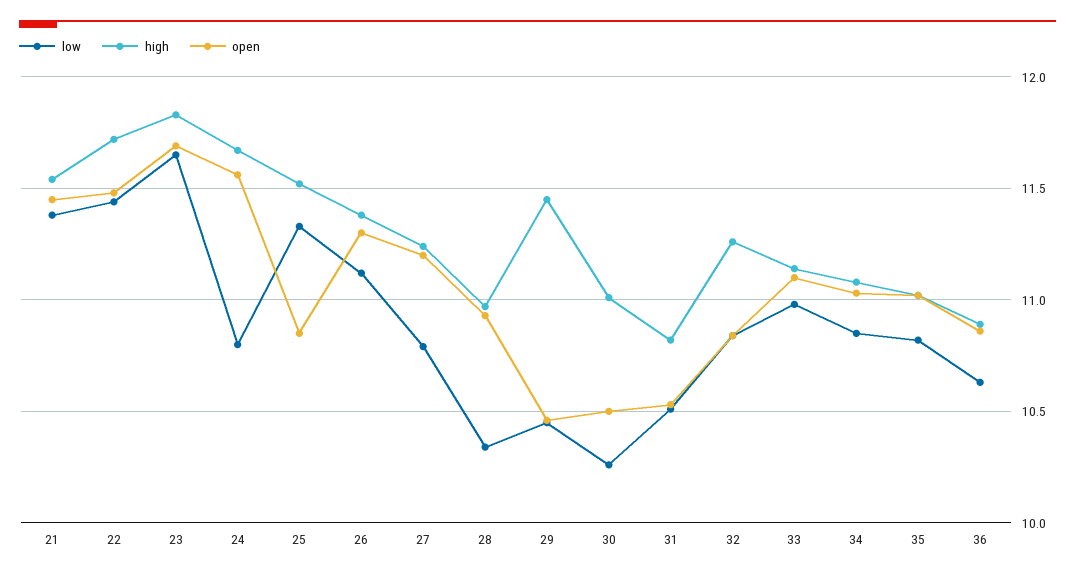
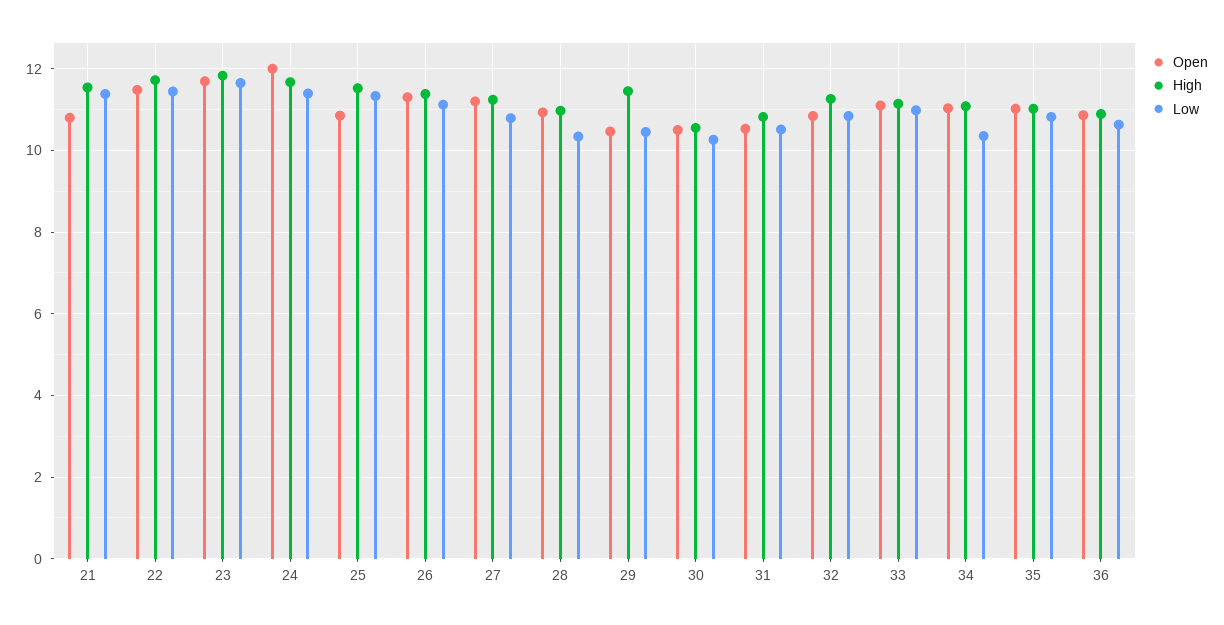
  {
    "low": {
      "21": 11.4,
      "22": 11.45,
      "23": 11.65,
-     "24": 10.8,
+     "24": 11.4,
      "25": 11.35,
      "26": 11.1,
      "27": 10.8,
      "28": 10.35,
      "29": 10.45,
      "30": 10.25,
      "31": 10.5,
      "32": 10.85,
      "33": 11,
-     "34": 10.85,
+     "34": 10.4,
      "35": 10.8,
      "36": 10.65
    },
    "high": {
      "21": 11.55,
      "22": 11.7,
      "23": 11.85,
      "24": 11.65,
      "25": 11.5,
      "26": 11.4,
      "27": 11.25,
      "28": 10.95,
      "29": 11.45,
-     "30": 11,
+     "30": 10.6,
      "31": 10.8,
      "32": 11.25,
      "33": 11.15,
      "34": 11.1,
      "35": 11,
      "36": 10.9
    },
    "open": {
-     "21": 11.45,
+     "21": 10.8,
      "22": 11.5,
      "23": 11.7,
-     "24": 11.55,
+     "24": 12,
      "25": 10.85,
      "26": 11.3,
      "27": 11.2,
      "28": 10.95,
      "29": 10.45,
      "30": 10.5,
      "31": 10.55,
      "32": 10.85,
      "33": 11.1,
      "34": 11.05,
      "35": 11,
      "36": 10.85
    }
  }

